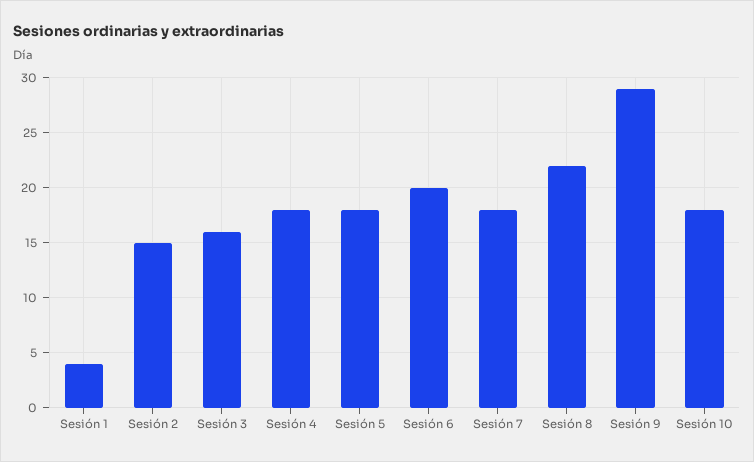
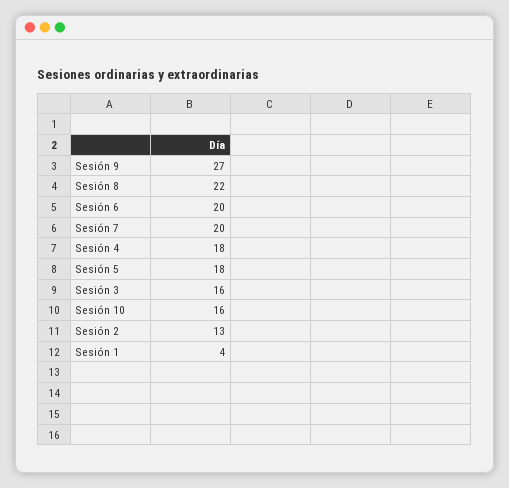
  {
    "Sesión 1": 4,
-   "Sesión 2": 15,
+   "Sesión 2": 13,
    "Sesión 3": 16,
    "Sesión 4": 18,
    "Sesión 5": 18,
    "Sesión 6": 20,
-   "Sesión 7": 18,
+   "Sesión 7": 20,
    "Sesión 8": 22,
-   "Sesión 9": 29,
+   "Sesión 9": 27,
-   "Sesión 10": 18
+   "Sesión 10": 16
  }

